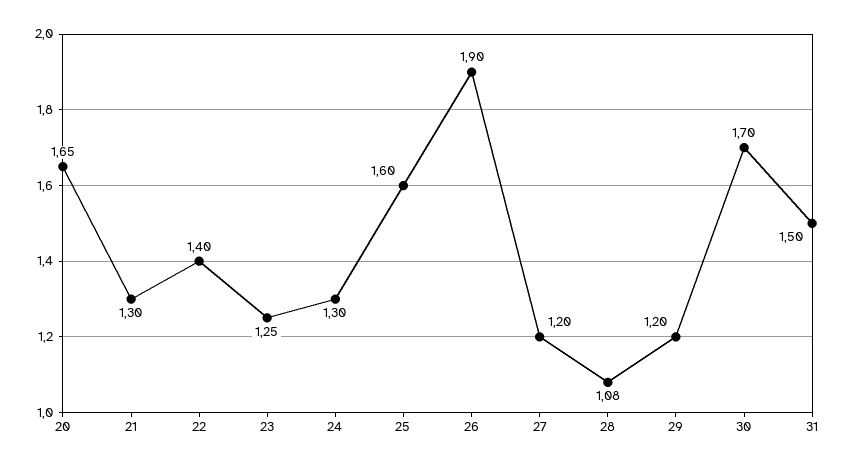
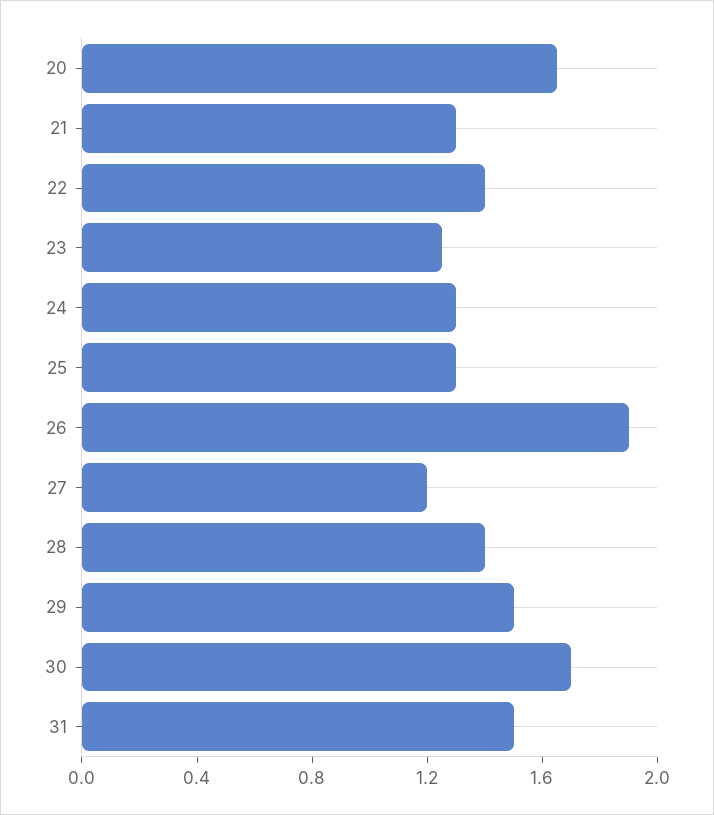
  {
    "20": 1.65,
    "21": 1.3,
    "22": 1.4,
    "23": 1.25,
    "24": 1.3,
-   "25": 1.6,
+   "25": 1.3,
    "26": 1.9,
    "27": 1.2,
-   "28": 1.08,
+   "28": 1.4,
-   "29": 1.2,
+   "29": 1.5,
    "30": 1.7,
    "31": 1.5
  }

